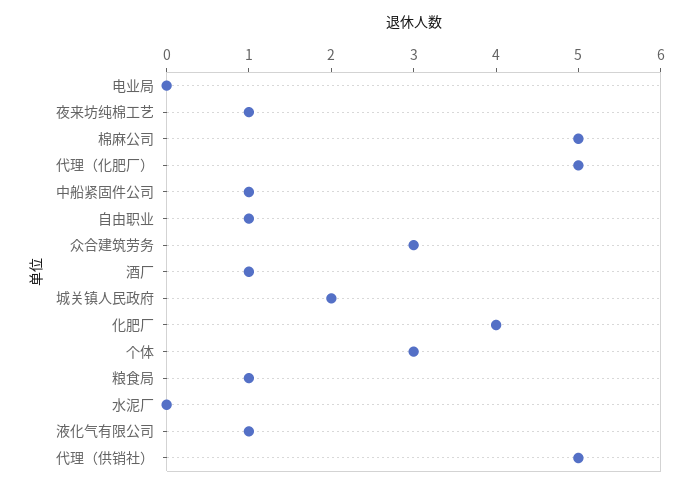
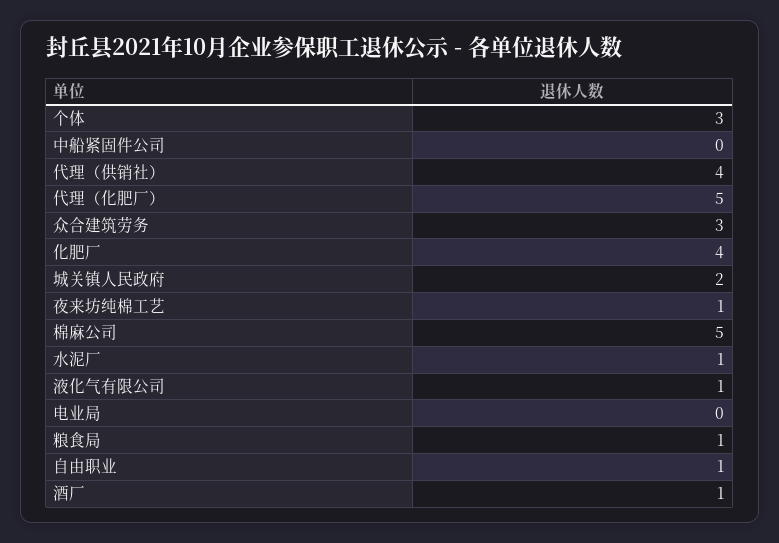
  {
    "电业局": 0,
    "夜来坊纯棉工艺": 1,
    "棉麻公司": 5,
    "代理（化肥厂）": 5,
-   "中船紧固件公司": 1,
+   "中船紧固件公司": 0,
    "自由职业": 1,
    "众合建筑劳务": 3,
    "酒厂": 1,
    "城关镇人民政府": 2,
    "化肥厂": 4,
    "个体": 3,
    "粮食局": 1,
-   "水泥厂": 0,
+   "水泥厂": 1,
    "液化气有限公司": 1,
-   "代理（供销社）": 5
+   "代理（供销社）": 4
  }

